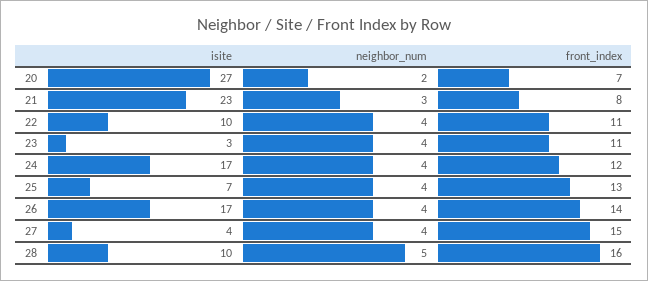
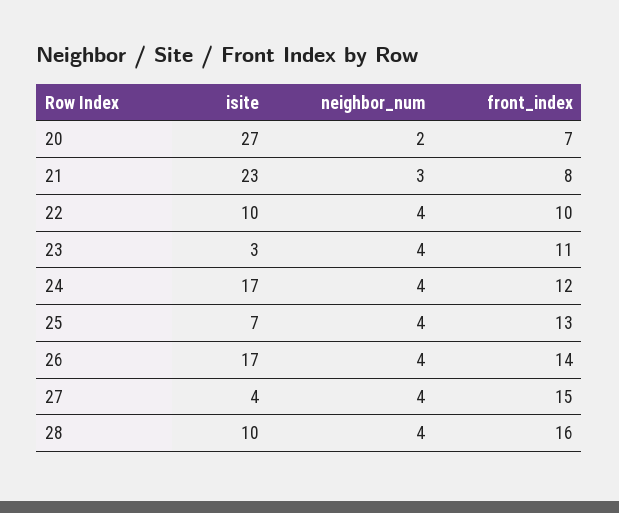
  {
    "isite": {
      "20": 27,
      "21": 23,
      "22": 10,
      "23": 3,
      "24": 17,
      "25": 7,
      "26": 17,
      "27": 4,
      "28": 10
    },
    "neighbor_num": {
      "20": 2,
      "21": 3,
      "22": 4,
      "23": 4,
      "24": 4,
      "25": 4,
      "26": 4,
      "27": 4,
-     "28": 5
+     "28": 4
    },
    "front_index": {
      "20": 7,
      "21": 8,
-     "22": 11,
+     "22": 10,
      "23": 11,
      "24": 12,
      "25": 13,
      "26": 14,
      "27": 15,
      "28": 16
    }
  }

